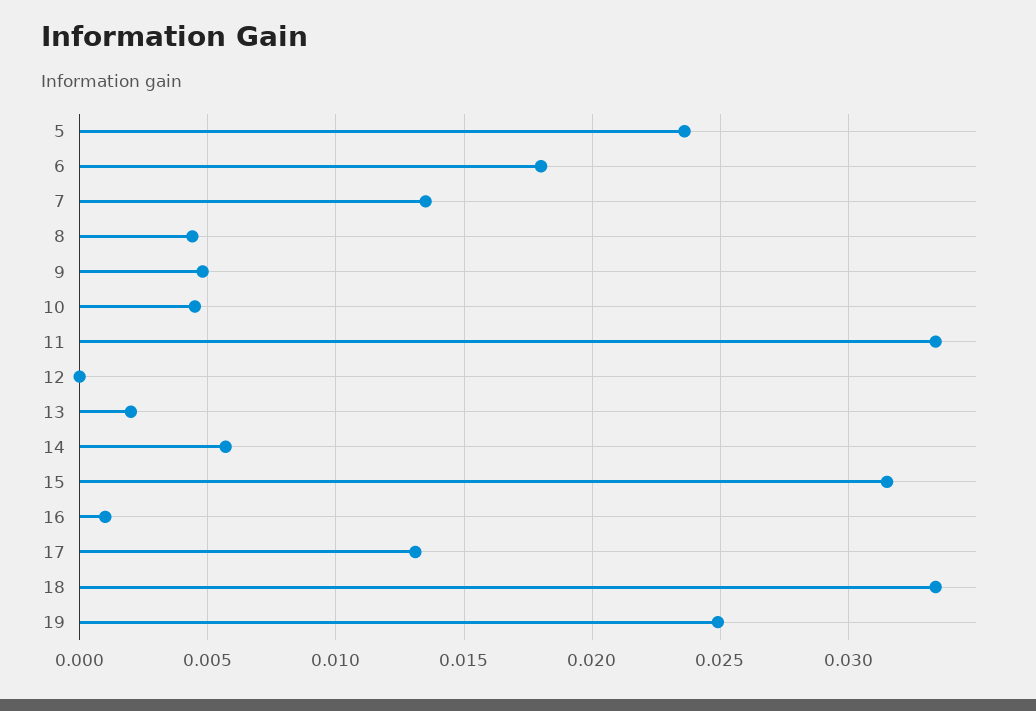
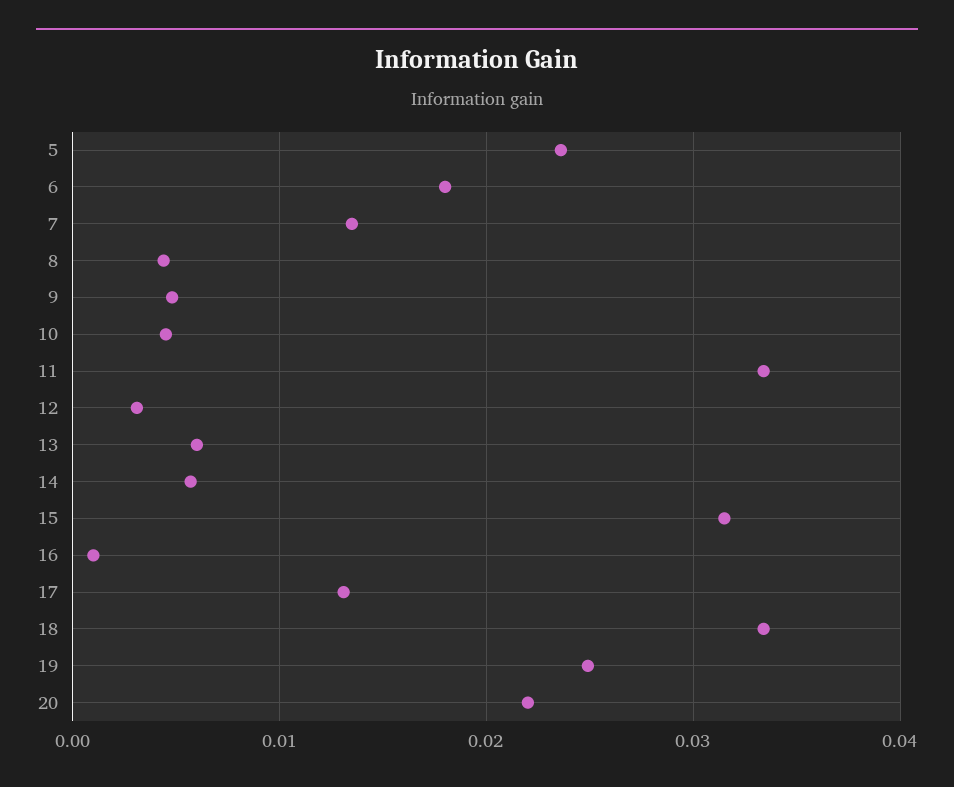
  {
    "5": 0.0235,
    "6": 0.018,
    "7": 0.0135,
    "8": 0.0045,
    "9": 0.005,
    "10": 0.0045,
    "11": 0.0335,
-   "12": 0,
+   "12": 0.003,
-   "13": 0.002,
+   "13": 0.006,
    "14": 0.0055,
    "15": 0.0315,
    "16": 0.001,
    "17": 0.013,
    "18": 0.0335,
-   "19": 0.025
+   "19": 0.025,
+   "20": 0.022
  }

